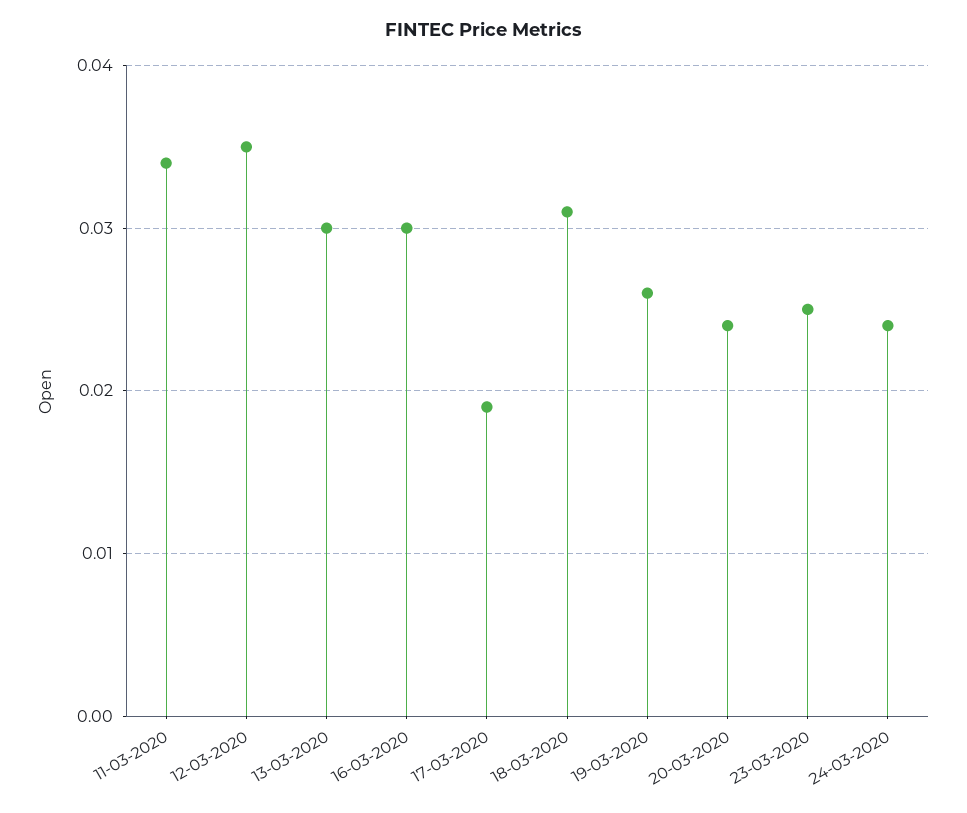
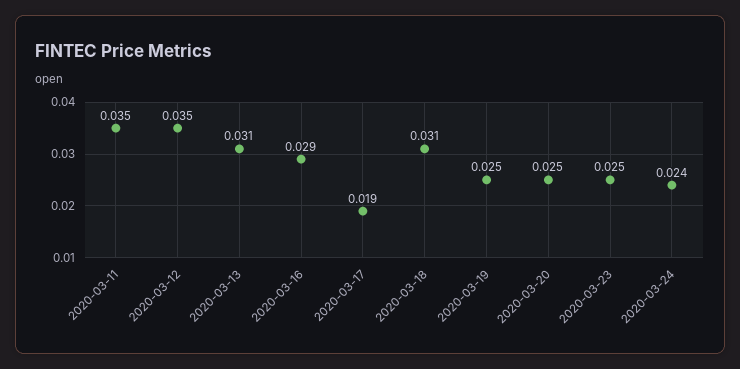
  {
-   "11-03-2020": 0.034,
+   "11-03-2020": 0.035,
    "12-03-2020": 0.035,
-   "13-03-2020": 0.03,
+   "13-03-2020": 0.031,
-   "16-03-2020": 0.03,
+   "16-03-2020": 0.029,
    "17-03-2020": 0.019,
    "18-03-2020": 0.031,
-   "19-03-2020": 0.026,
+   "19-03-2020": 0.025,
-   "20-03-2020": 0.024,
+   "20-03-2020": 0.025,
    "23-03-2020": 0.025,
    "24-03-2020": 0.024
  }

